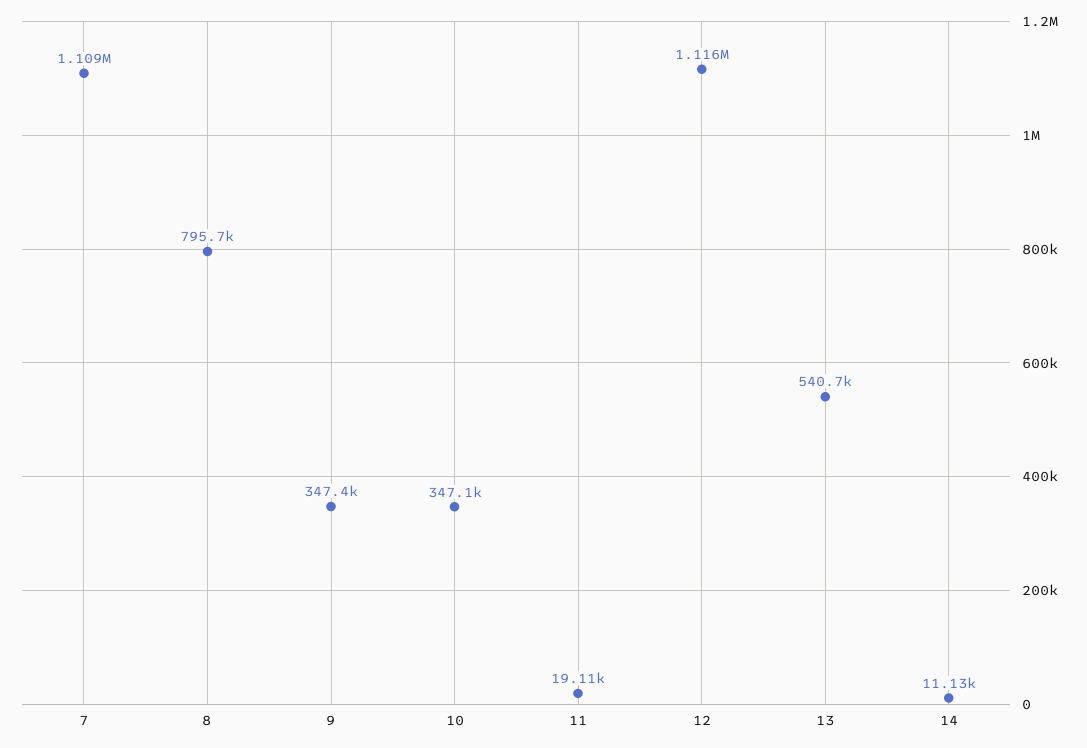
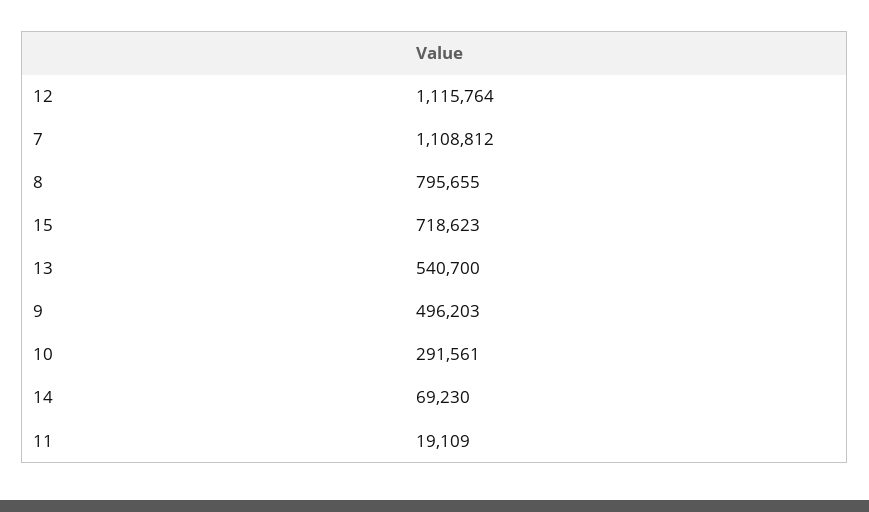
  {
    "7": 1108812,
    "8": 795655,
-   "9": 347400,
+   "9": 496203,
-   "10": 347100,
+   "10": 291561,
    "11": 19109,
    "12": 1115764,
    "13": 540700,
-   "14": 11130
+   "14": 69230,
+   "15": 718623
  }

